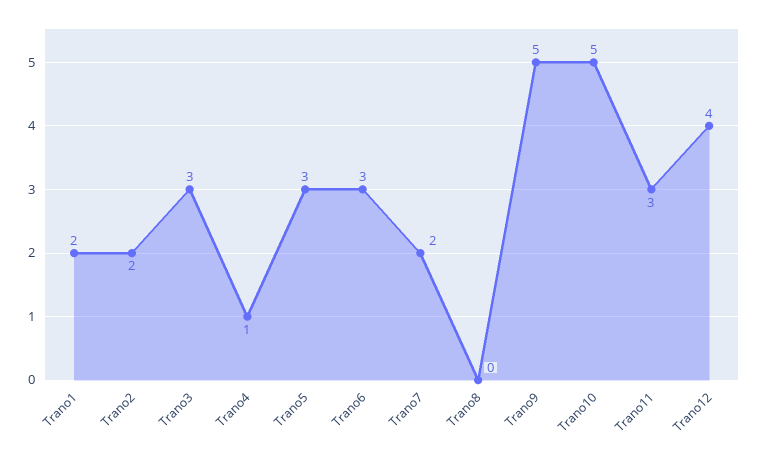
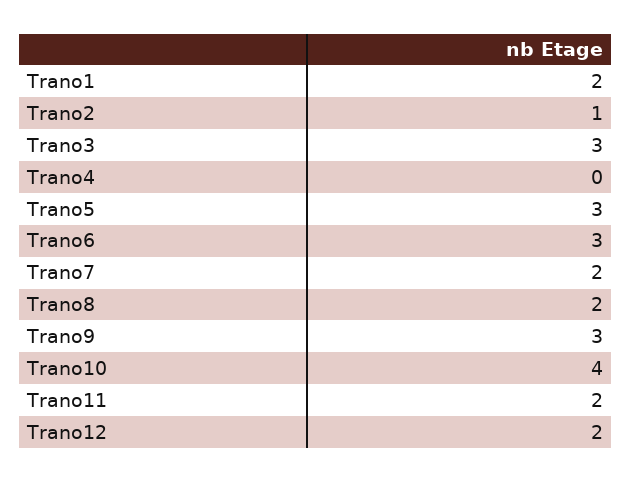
  {
    "Trano1": 2,
-   "Trano2": 2,
+   "Trano2": 1,
    "Trano3": 3,
-   "Trano4": 1,
+   "Trano4": 0,
    "Trano5": 3,
    "Trano6": 3,
    "Trano7": 2,
-   "Trano8": 0,
+   "Trano8": 2,
-   "Trano9": 5,
+   "Trano9": 3,
-   "Trano10": 5,
+   "Trano10": 4,
-   "Trano11": 3,
+   "Trano11": 2,
-   "Trano12": 4
+   "Trano12": 2
  }

